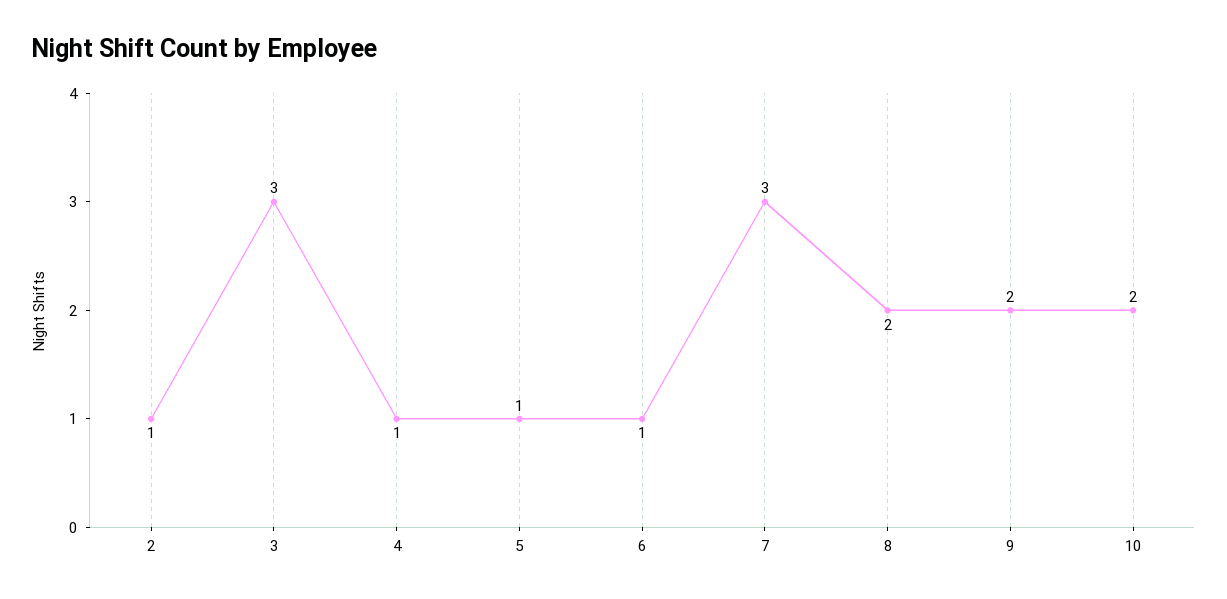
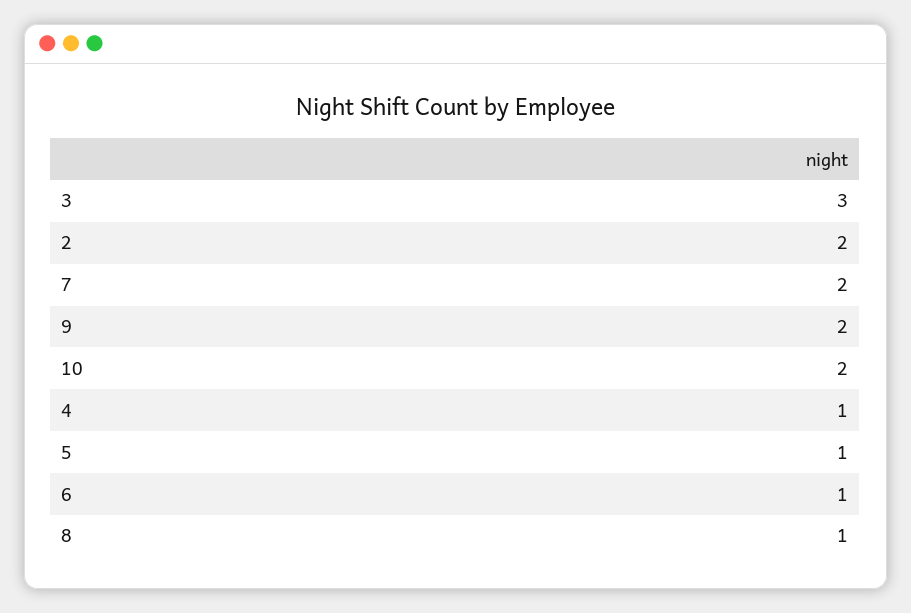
  {
-   "2": 1,
+   "2": 2,
    "3": 3,
    "4": 1,
    "5": 1,
    "6": 1,
-   "7": 3,
+   "7": 2,
-   "8": 2,
+   "8": 1,
    "9": 2,
    "10": 2
  }

